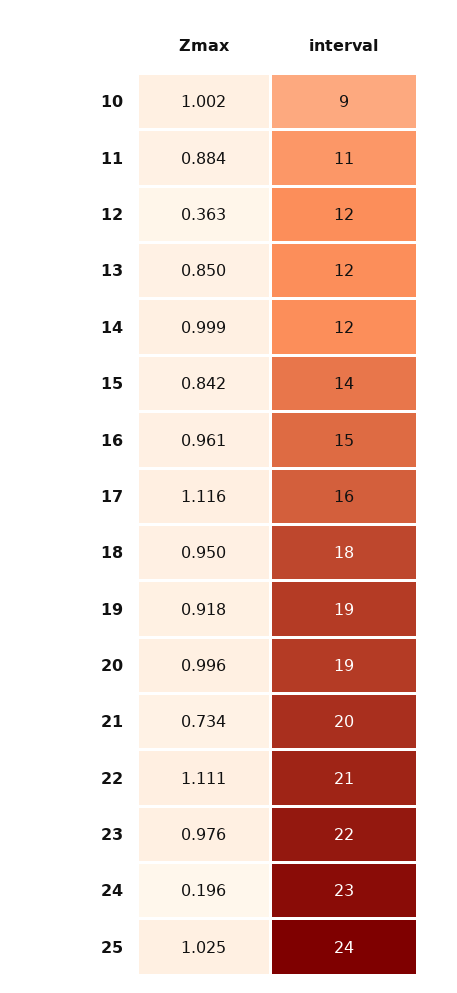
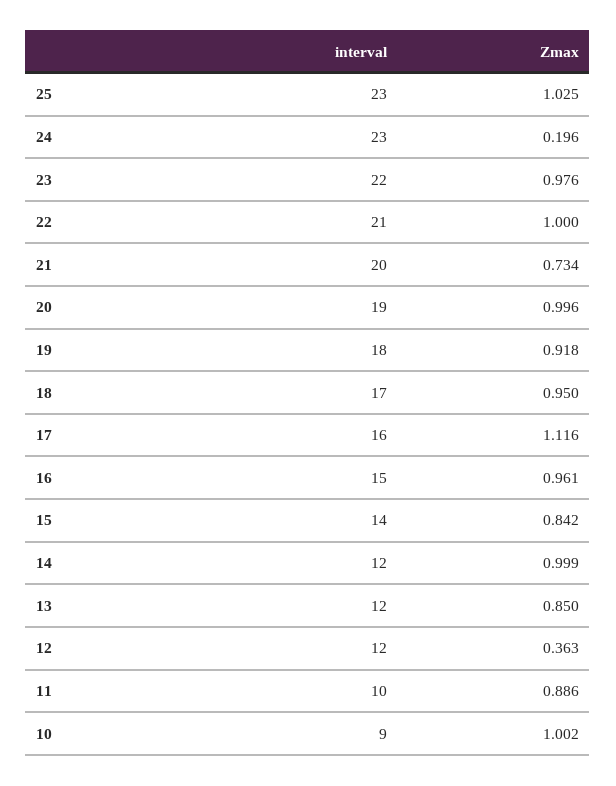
  {
    "Zmax": {
      "10": 1.002,
-     "11": 0.884,
+     "11": 0.886,
      "12": 0.363,
      "13": 0.85,
      "14": 0.999,
      "15": 0.842,
      "16": 0.961,
      "17": 1.116,
      "18": 0.95,
      "19": 0.918,
      "20": 0.996,
      "21": 0.734,
-     "22": 1.111,
+     "22": 1,
      "23": 0.976,
      "24": 0.196,
      "25": 1.025
    },
    "interval": {
      "10": 9,
-     "11": 11,
+     "11": 10,
      "12": 12,
      "13": 12,
      "14": 12,
      "15": 14,
      "16": 15,
      "17": 16,
-     "18": 18,
+     "18": 17,
-     "19": 19,
+     "19": 18,
      "20": 19,
      "21": 20,
      "22": 21,
      "23": 22,
      "24": 23,
-     "25": 24
+     "25": 23
    }
  }

